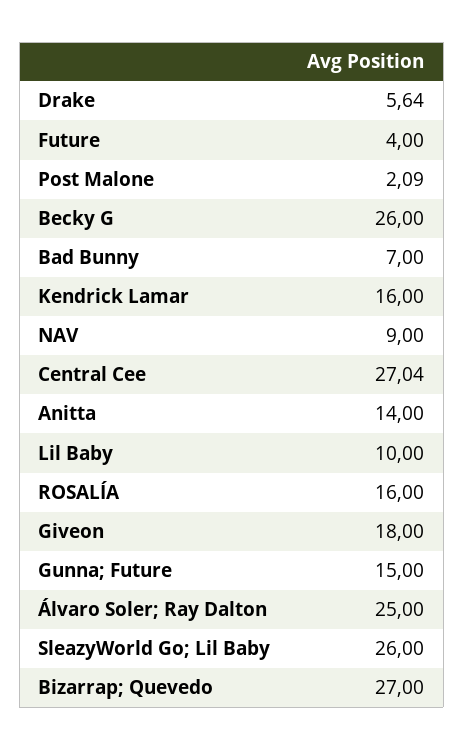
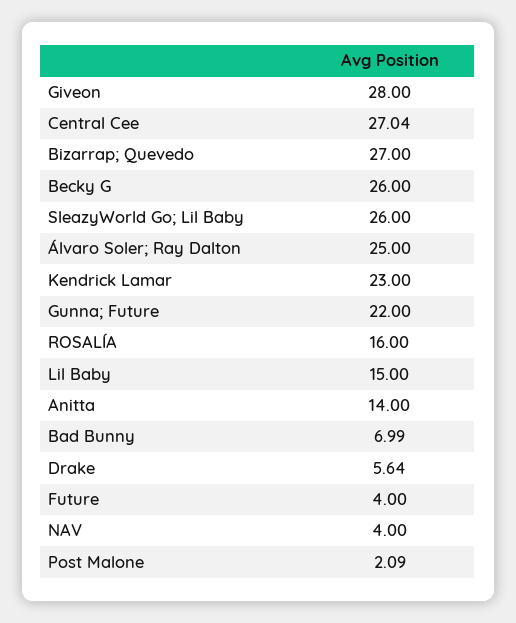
  {
    "Drake": 5.64,
    "Future": 4,
    "Post Malone": 2.09,
    "Becky G": 26,
-   "Bad Bunny": 7,
+   "Bad Bunny": 6.99,
-   "Kendrick Lamar": 16,
+   "Kendrick Lamar": 23,
-   "NAV": 9,
+   "NAV": 4,
    "Central Cee": 27.04,
    "Anitta": 14,
-   "Lil Baby": 10,
+   "Lil Baby": 15,
    "ROSALÍA": 16,
-   "Giveon": 18,
+   "Giveon": 28,
-   "Gunna; Future": 15,
+   "Gunna; Future": 22,
    "Álvaro Soler; Ray Dalton": 25,
    "SleazyWorld Go; Lil Baby": 26,
    "Bizarrap; Quevedo": 27
  }

